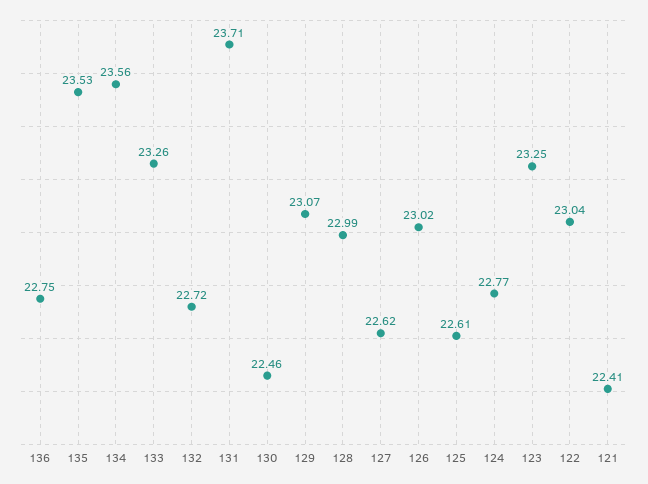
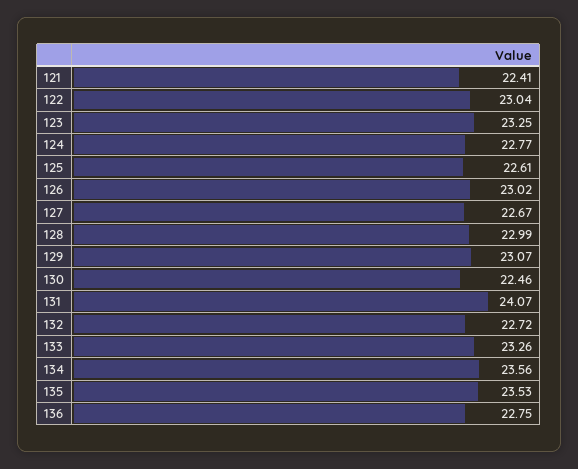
  {
    "136": 22.75,
    "135": 23.53,
    "134": 23.56,
    "133": 23.26,
    "132": 22.72,
-   "131": 23.71,
+   "131": 24.07,
    "130": 22.46,
    "129": 23.07,
    "128": 22.99,
-   "127": 22.62,
+   "127": 22.67,
    "126": 23.02,
    "125": 22.61,
    "124": 22.77,
    "123": 23.25,
    "122": 23.04,
    "121": 22.41
  }

